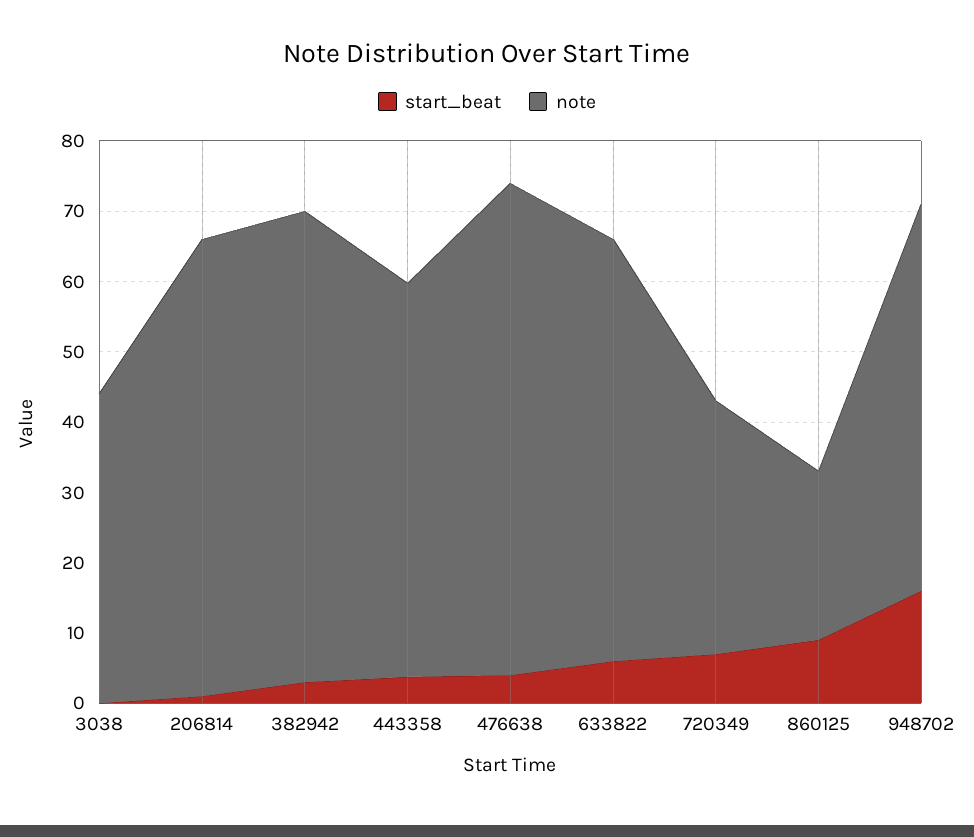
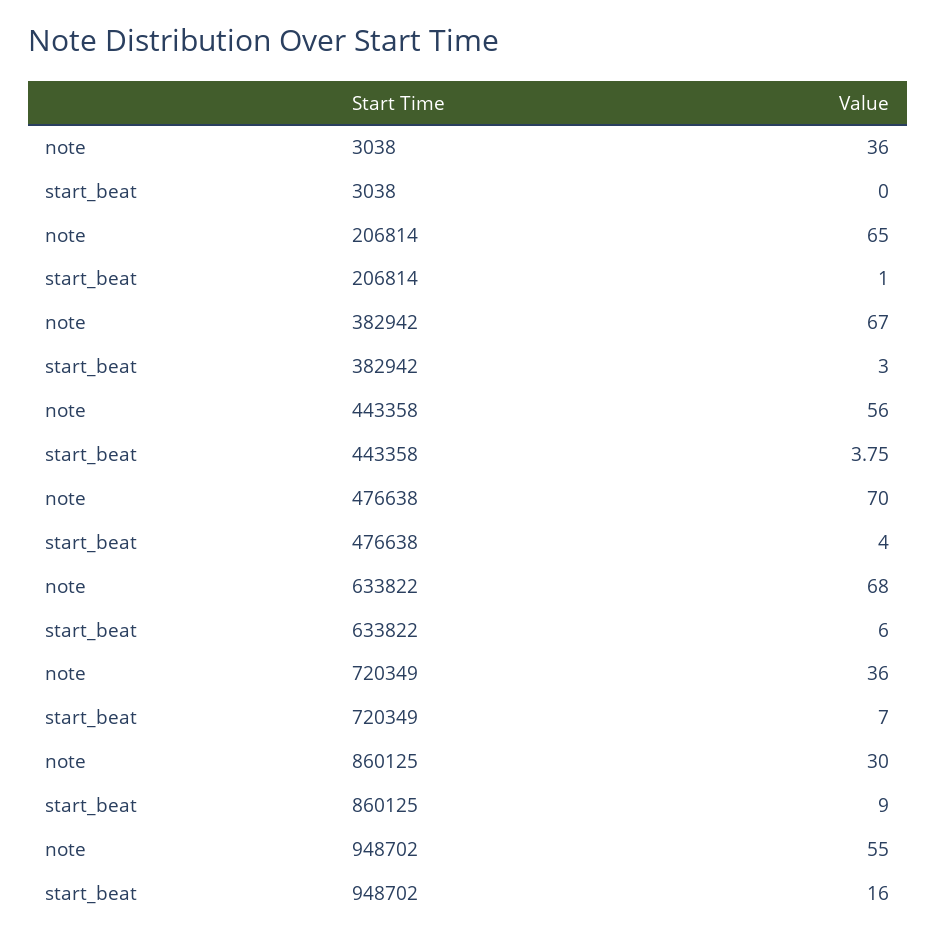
  {
    "start_beat": {
      "3038": 0,
      "206814": 1,
      "382942": 3,
      "443358": 3.75,
      "476638": 4,
      "633822": 6,
      "720349": 7,
      "860125": 9,
      "948702": 16
    },
    "note": {
-     "3038": 44,
+     "3038": 36,
      "206814": 65,
      "382942": 67,
      "443358": 56,
      "476638": 70,
-     "633822": 60,
+     "633822": 68,
      "720349": 36,
-     "860125": 24,
+     "860125": 30,
      "948702": 55
    }
  }

